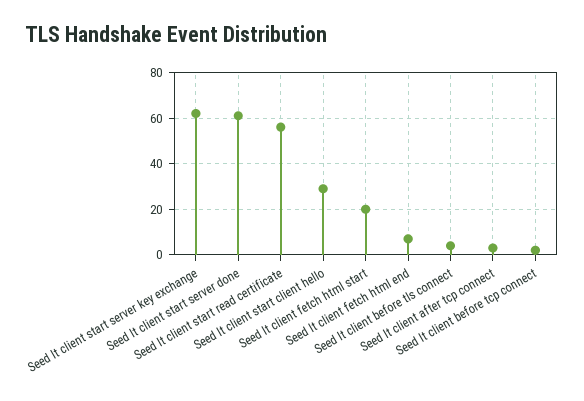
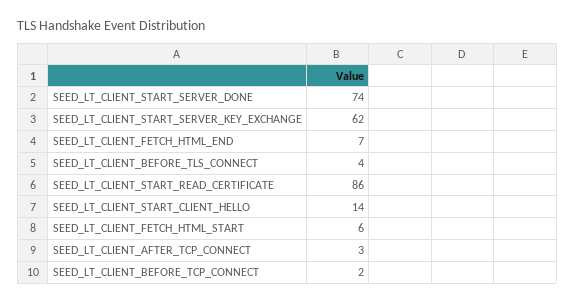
  {
    "Seed lt client start server key exchange": 62,
-   "Seed lt client start server done": 60,
+   "Seed lt client start server done": 74,
-   "Seed lt client start read certificate": 55,
+   "Seed lt client start read certificate": 86,
-   "Seed lt client start client hello": 30,
+   "Seed lt client start client hello": 14,
-   "Seed lt client fetch html start": 20,
+   "Seed lt client fetch html start": 6,
    "Seed lt client fetch html end": 7,
    "Seed lt client before tls connect": 4,
    "Seed lt client after tcp connect": 3,
    "Seed lt client before tcp connect": 2
  }

